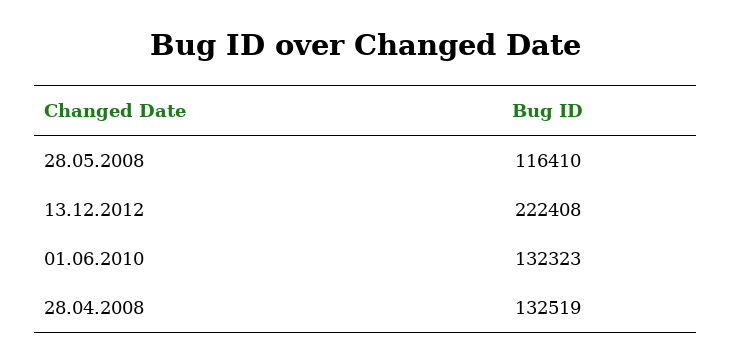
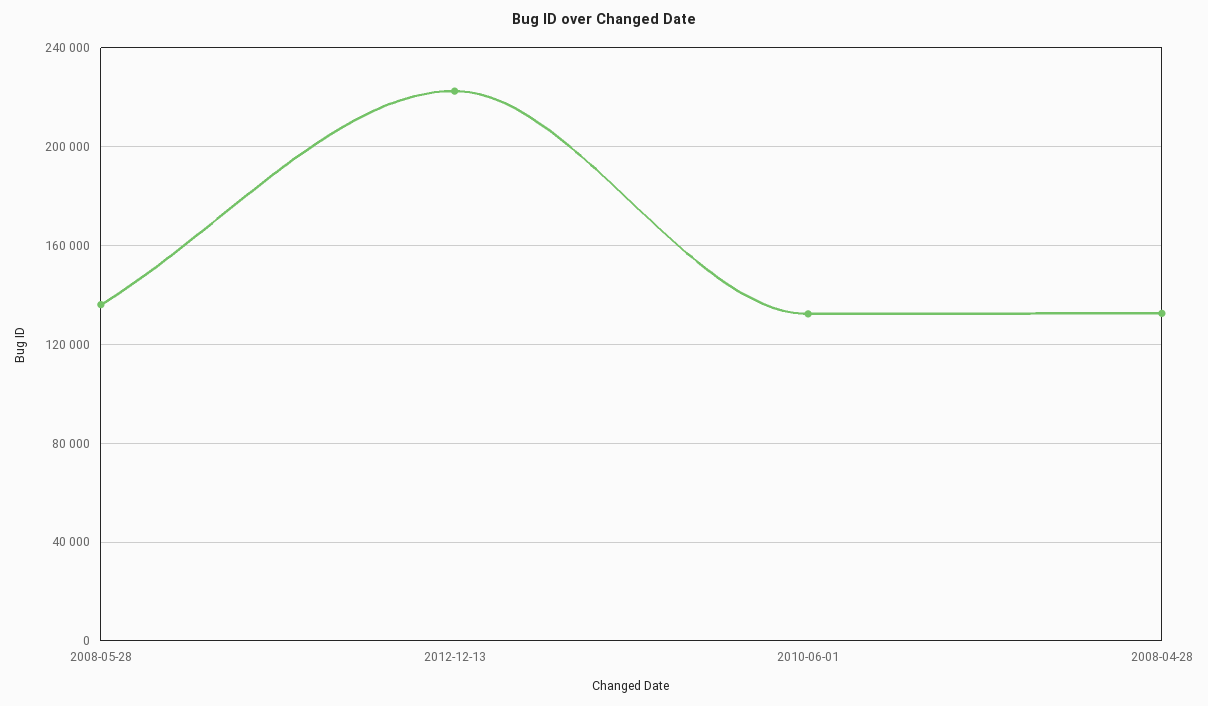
  {
-   "28.05.2008": 116410,
+   "28.05.2008": 135000,
    "13.12.2012": 222408,
    "01.06.2010": 132323,
    "28.04.2008": 132519
  }

